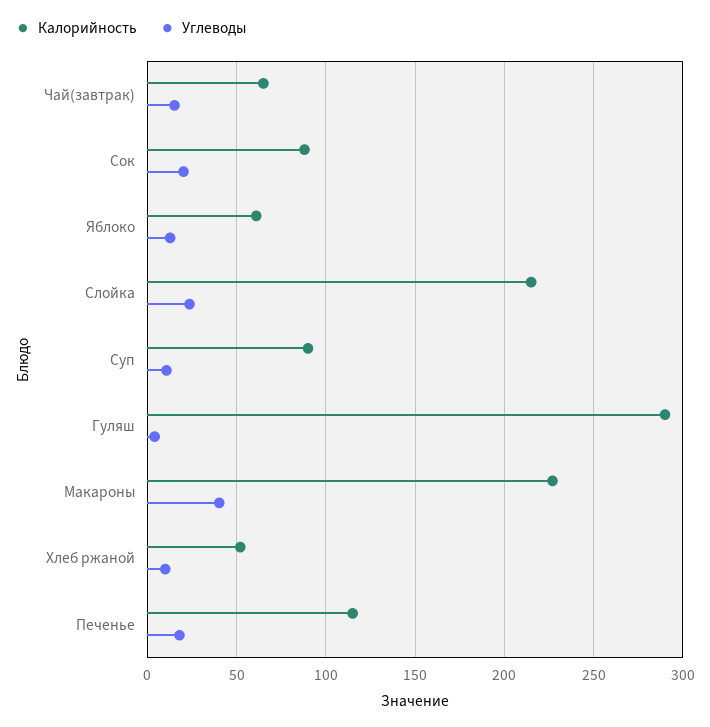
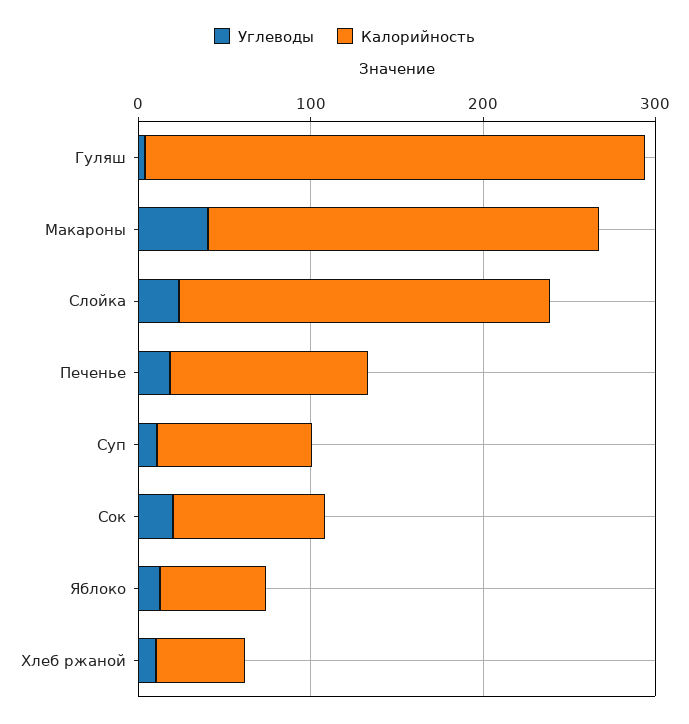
  {
    "Калорийность": {
-     "Чай(завтрак)": 65,
      "Сок": 90,
      "Яблоко": 60,
      "Слойка": 215,
      "Суп": 90,
      "Гуляш": 290,
      "Макароны": 225,
      "Хлеб ржаной": 50,
      "Печенье": 115
    },
    "Углеводы": {
-     "Чай(завтрак)": 15,
      "Сок": 20,
      "Яблоко": 15,
      "Слойка": 25,
      "Суп": 10,
      "Гуляш": 5,
      "Макароны": 40,
      "Хлеб ржаной": 10,
      "Печенье": 20
    }
  }

